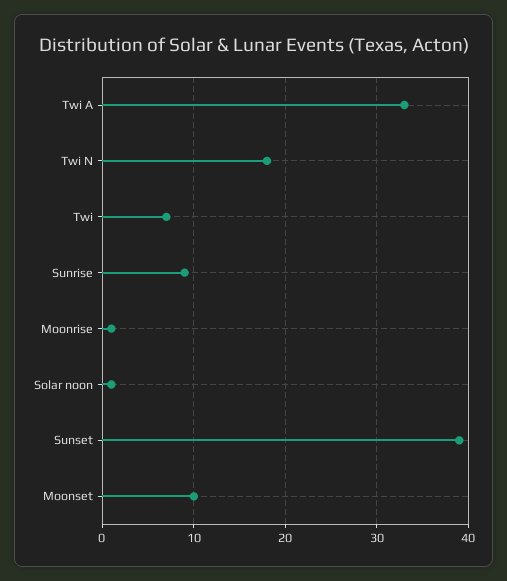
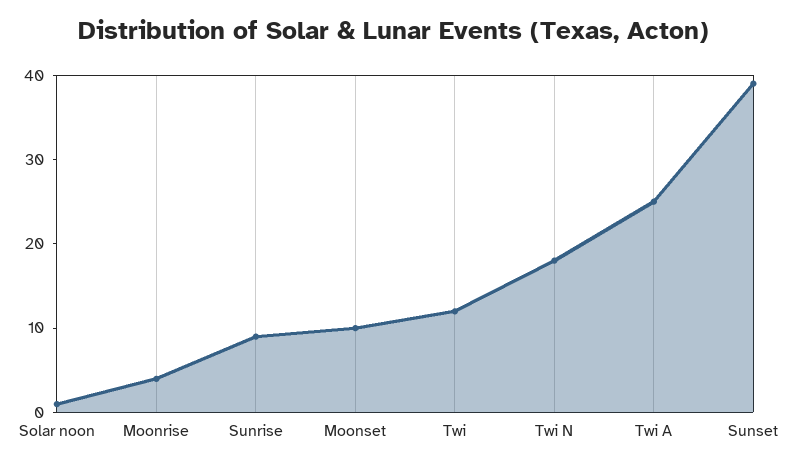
  {
-   "Twi A": 33,
+   "Twi A": 25,
    "Twi N": 18,
-   "Twi": 7,
+   "Twi": 12,
    "Sunrise": 9,
-   "Moonrise": 1,
+   "Moonrise": 4,
    "Solar noon": 1,
    "Sunset": 39,
    "Moonset": 10
  }

